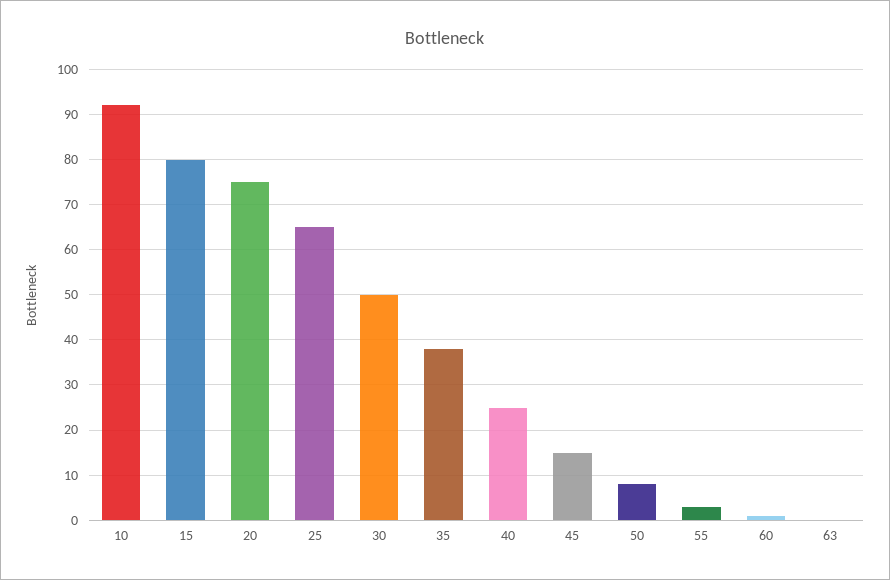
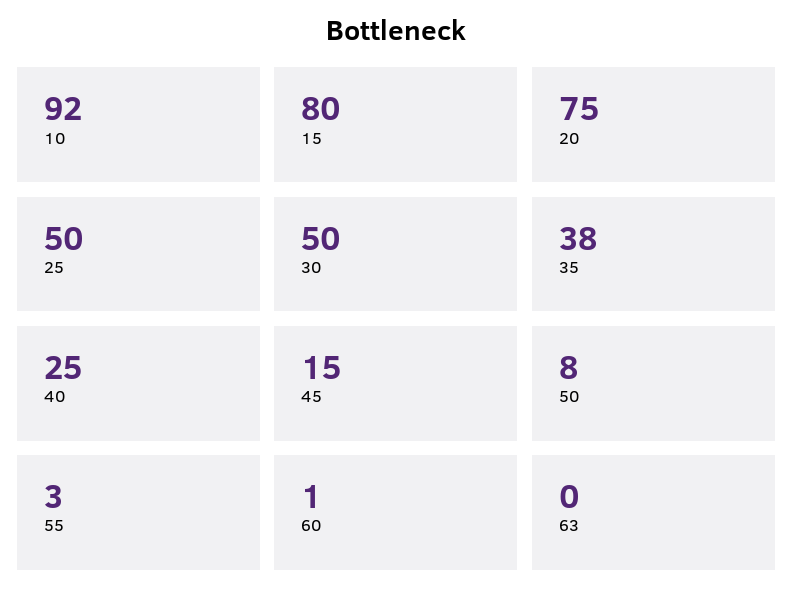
  {
    "10": 92,
    "15": 80,
    "20": 75,
-   "25": 65,
+   "25": 50,
    "30": 50,
    "35": 38,
    "40": 25,
    "45": 15,
    "50": 8,
    "55": 3,
    "60": 1,
    "63": 0
  }

